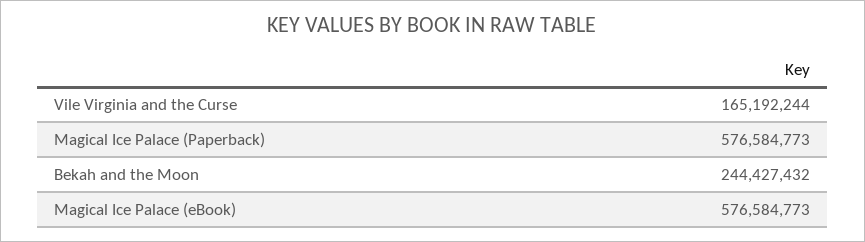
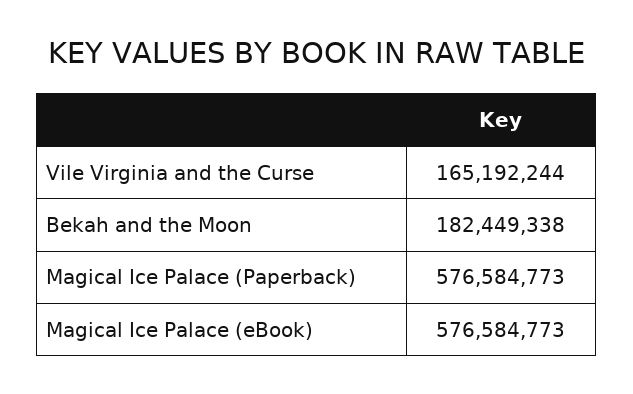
  {
    "Vile Virginia and the Curse": 165192244,
    "Magical Ice Palace (Paperback)": 576584773,
-   "Bekah and the Moon": 244427432,
+   "Bekah and the Moon": 182449338,
    "Magical Ice Palace (eBook)": 576584773
  }

